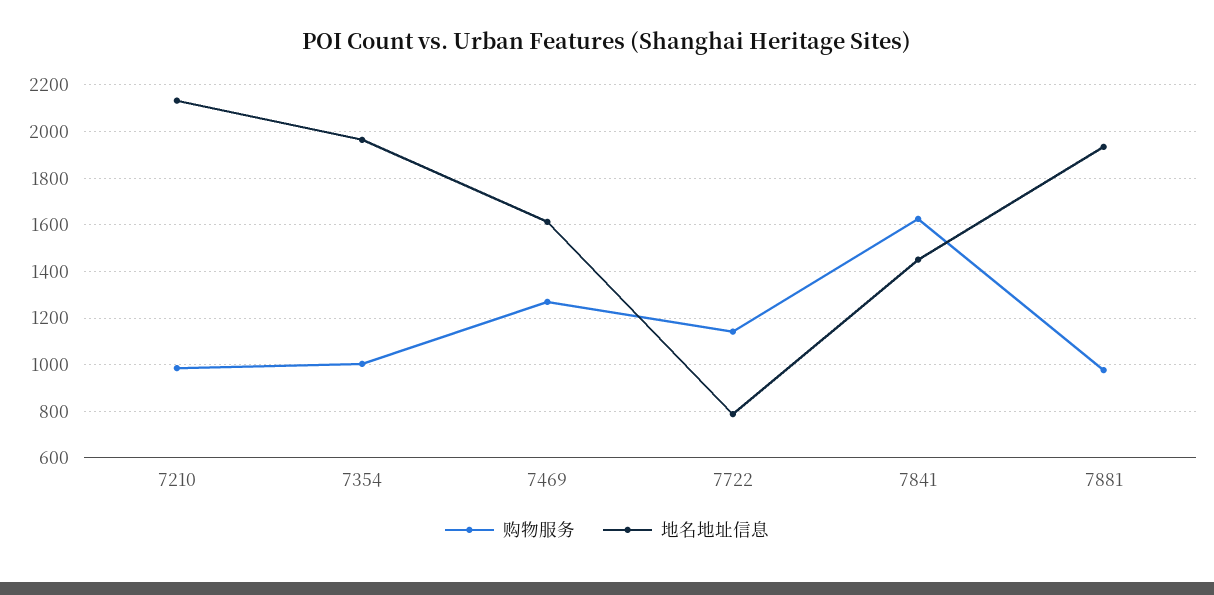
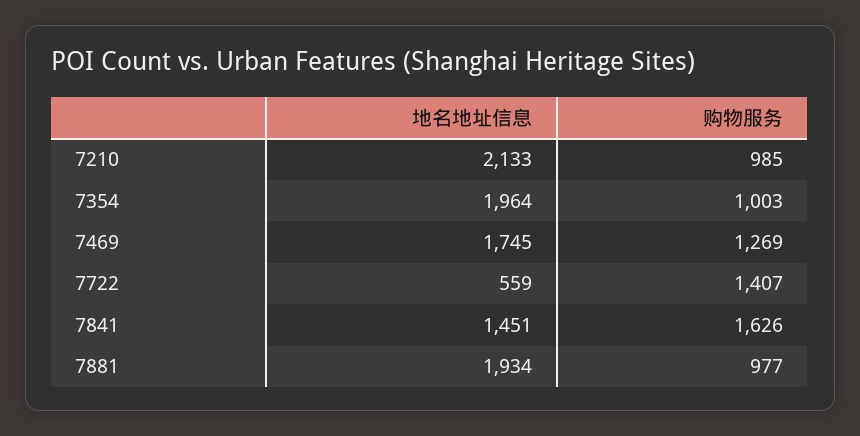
  {
    "购物服务": {
      "7210": 985,
      "7354": 1003,
      "7469": 1269,
-     "7722": 1150,
+     "7722": 1407,
      "7841": 1626,
      "7881": 977
    },
    "地名地址信息": {
      "7210": 2133,
      "7354": 1964,
-     "7469": 1600,
+     "7469": 1745,
-     "7722": 800,
+     "7722": 559,
      "7841": 1451,
      "7881": 1934
    }
  }

